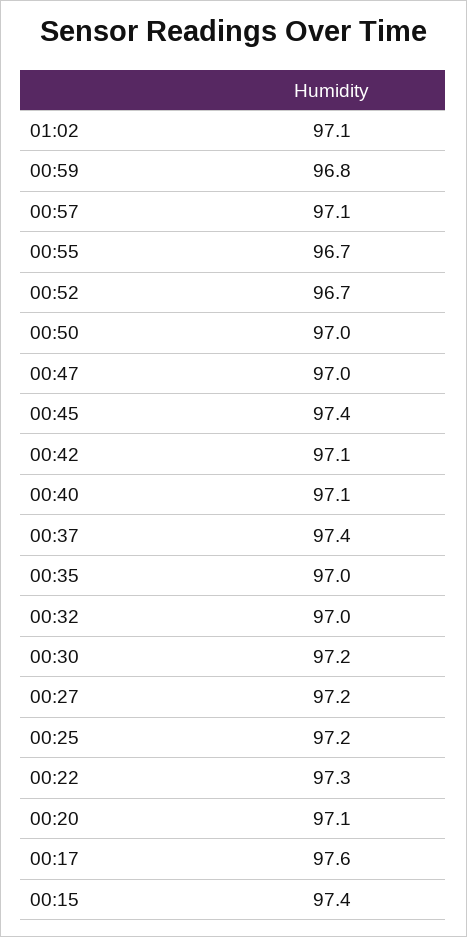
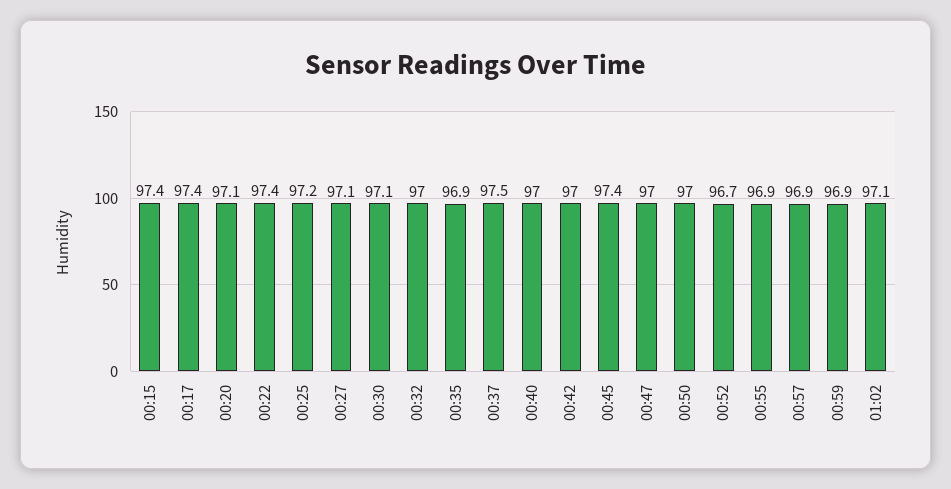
  {
    "01:02": 97.1,
-   "00:59": 96.8,
+   "00:59": 96.9,
-   "00:57": 97.1,
+   "00:57": 96.9,
-   "00:55": 96.7,
+   "00:55": 96.9,
    "00:52": 96.7,
    "00:50": 97,
    "00:47": 97,
    "00:45": 97.4,
-   "00:42": 97.1,
+   "00:42": 97,
-   "00:40": 97.1,
+   "00:40": 97,
-   "00:37": 97.4,
+   "00:37": 97.5,
-   "00:35": 97,
+   "00:35": 96.9,
    "00:32": 97,
-   "00:30": 97.2,
+   "00:30": 97.1,
-   "00:27": 97.2,
+   "00:27": 97.1,
    "00:25": 97.2,
-   "00:22": 97.3,
+   "00:22": 97.4,
    "00:20": 97.1,
-   "00:17": 97.6,
+   "00:17": 97.4,
    "00:15": 97.4
  }

